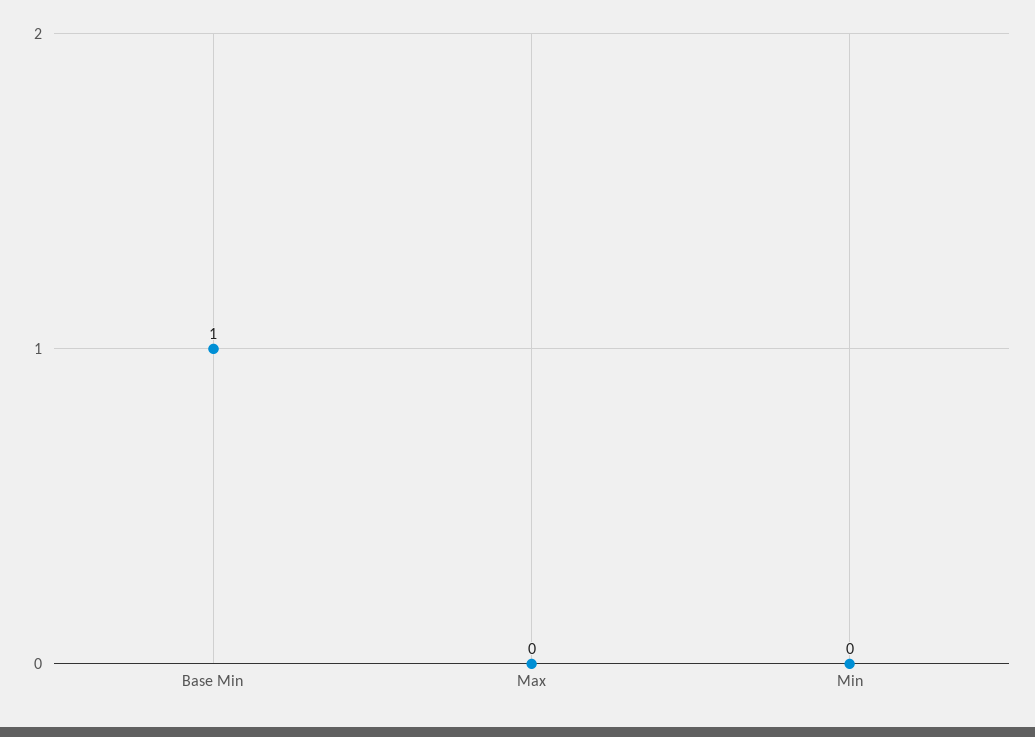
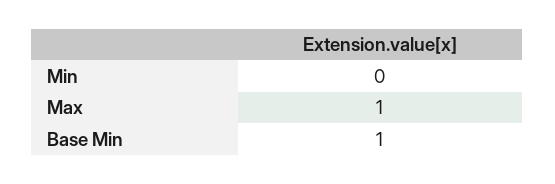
  {
    "Base Min": 1,
-   "Max": 0,
+   "Max": 1,
    "Min": 0
  }

